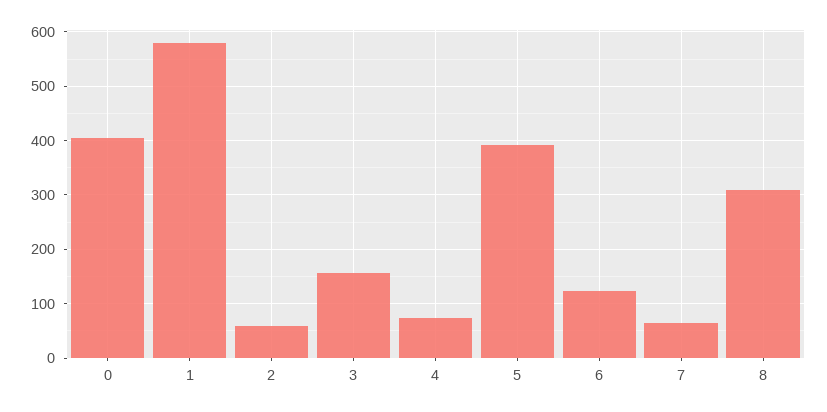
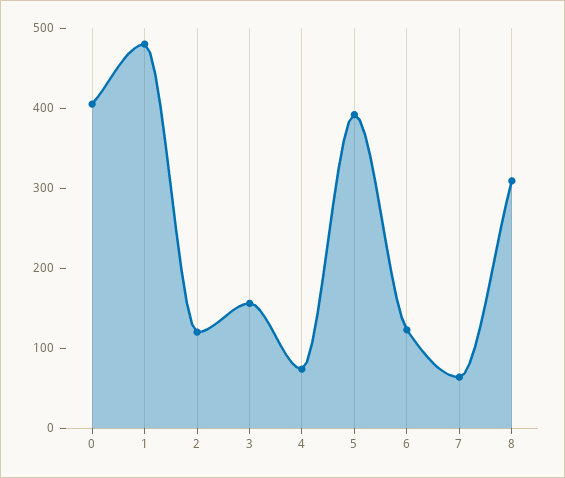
  {
    "0": 400,
-   "1": 580,
+   "1": 480,
-   "2": 60,
+   "2": 120,
    "3": 160,
    "4": 80,
    "5": 400,
    "6": 120,
    "7": 60,
    "8": 300
  }

